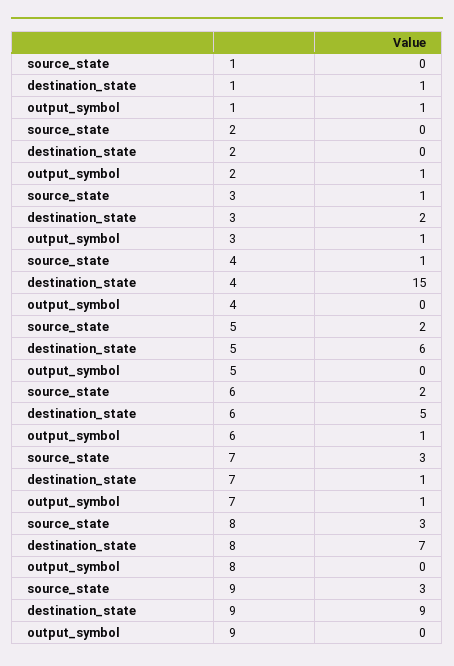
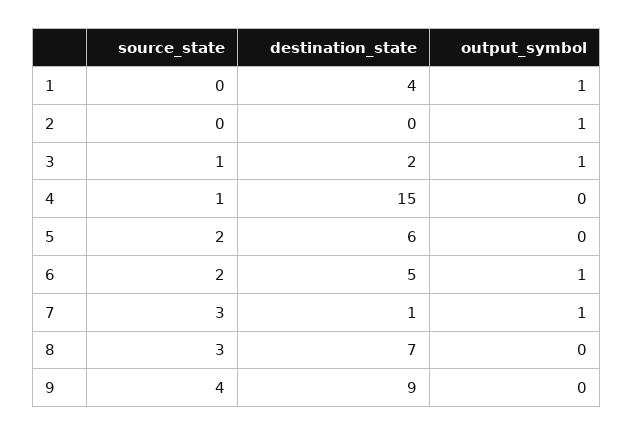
  {
    "source_state": {
      "1": 0,
      "2": 0,
      "3": 1,
      "4": 1,
      "5": 2,
      "6": 2,
      "7": 3,
      "8": 3,
-     "9": 3
+     "9": 4
    },
    "destination_state": {
-     "1": 1,
+     "1": 4,
      "2": 0,
      "3": 2,
      "4": 15,
      "5": 6,
      "6": 5,
      "7": 1,
      "8": 7,
      "9": 9
    },
    "output_symbol": {
      "1": 1,
      "2": 1,
      "3": 1,
      "4": 0,
      "5": 0,
      "6": 1,
      "7": 1,
      "8": 0,
      "9": 0
    }
  }

